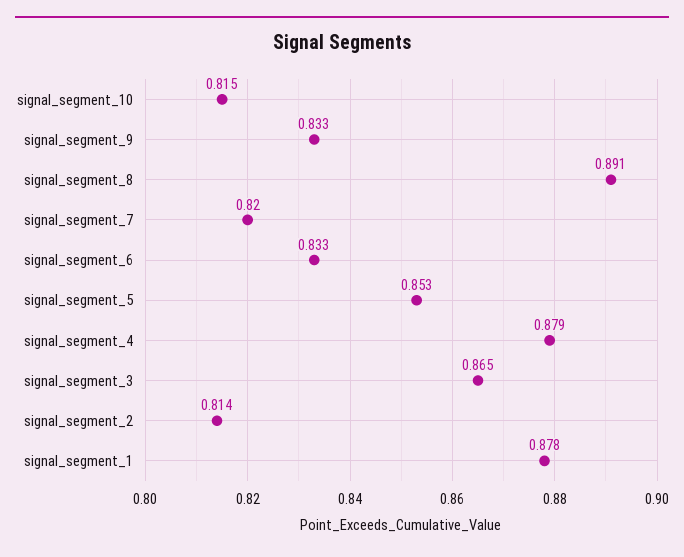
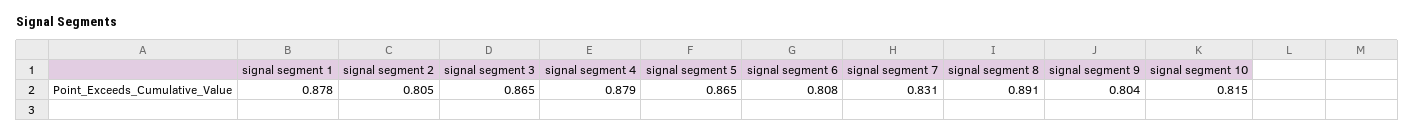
  {
    "signal_segment_10": 0.815,
-   "signal_segment_9": 0.833,
+   "signal_segment_9": 0.804,
    "signal_segment_8": 0.891,
-   "signal_segment_7": 0.82,
+   "signal_segment_7": 0.831,
-   "signal_segment_6": 0.833,
+   "signal_segment_6": 0.808,
-   "signal_segment_5": 0.853,
+   "signal_segment_5": 0.865,
    "signal_segment_4": 0.879,
    "signal_segment_3": 0.865,
-   "signal_segment_2": 0.814,
+   "signal_segment_2": 0.805,
    "signal_segment_1": 0.878
  }

